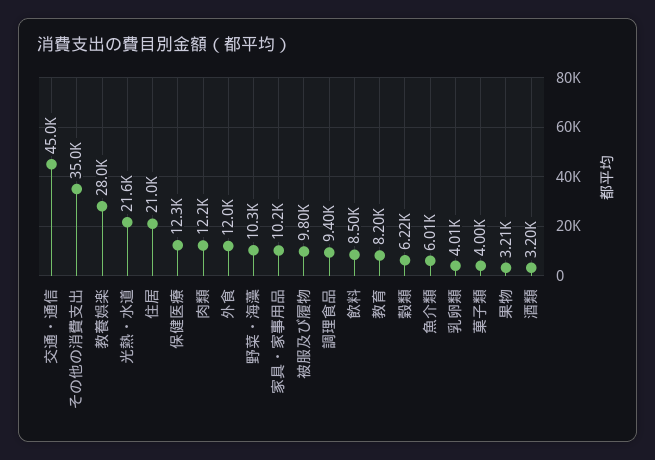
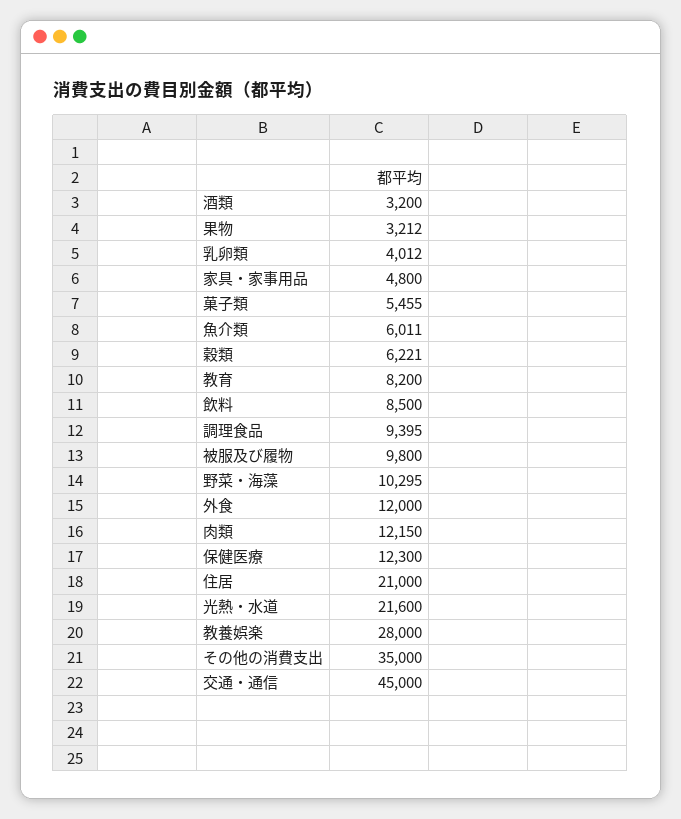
  {
    "交通・通信": 45000,
    "その他の消費支出": 35000,
    "教養娯楽": 28000,
    "光熱・水道": 21600,
    "住居": 21000,
    "保健医療": 12300,
    "肉類": 12150,
    "外食": 12000,
    "野菜・海藻": 10295,
-   "家具・家事用品": 10200,
+   "家具・家事用品": 4800,
    "被服及び履物": 9800,
    "調理食品": 9395,
    "飲料": 8500,
    "教育": 8200,
    "穀類": 6221,
    "魚介類": 6011,
    "乳卵類": 4012,
-   "菓子類": 4000,
+   "菓子類": 5455,
    "果物": 3212,
    "酒類": 3200
  }

